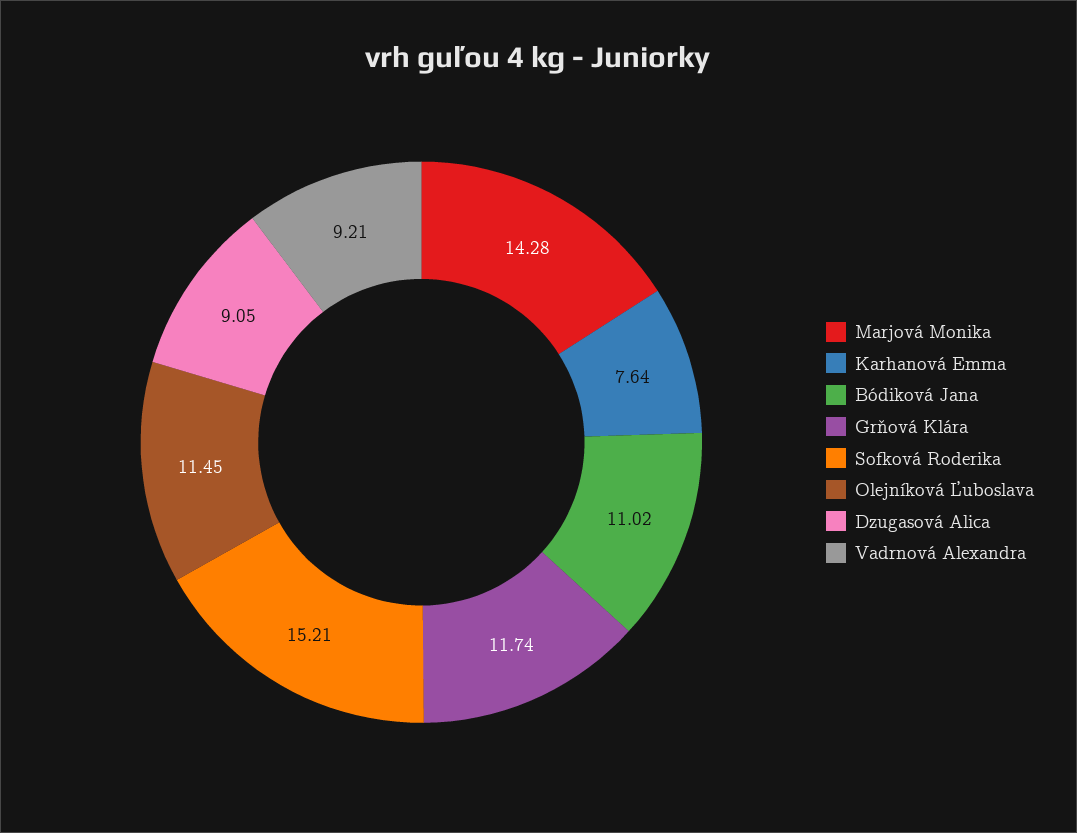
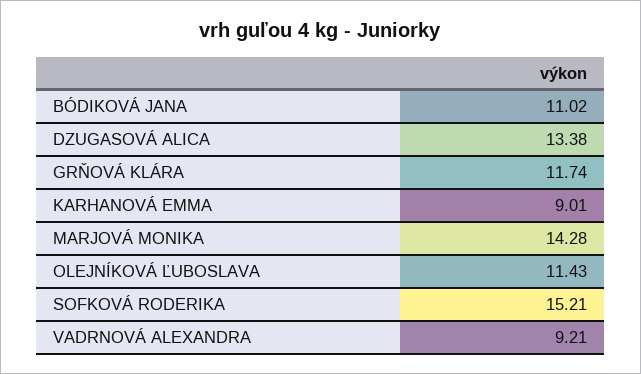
  {
    "Marjová Monika": 14.28,
-   "Karhanová Emma": 7.64,
+   "Karhanová Emma": 9.01,
    "Bódiková Jana": 11.02,
    "Grňová Klára": 11.74,
    "Sofková Roderika": 15.21,
-   "Olejníková Ľuboslava": 11.45,
+   "Olejníková Ľuboslava": 11.43,
-   "Dzugasová Alica": 9.05,
+   "Dzugasová Alica": 13.38,
    "Vadrnová Alexandra": 9.21
  }

